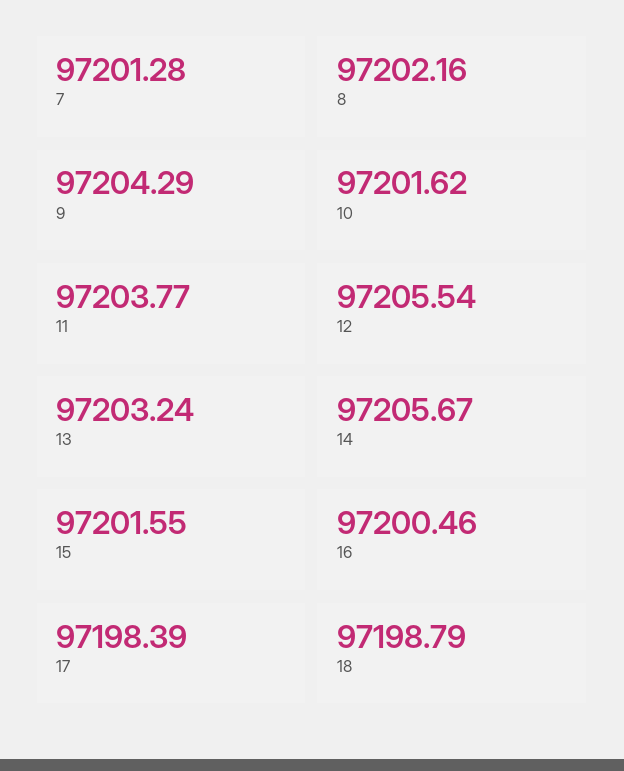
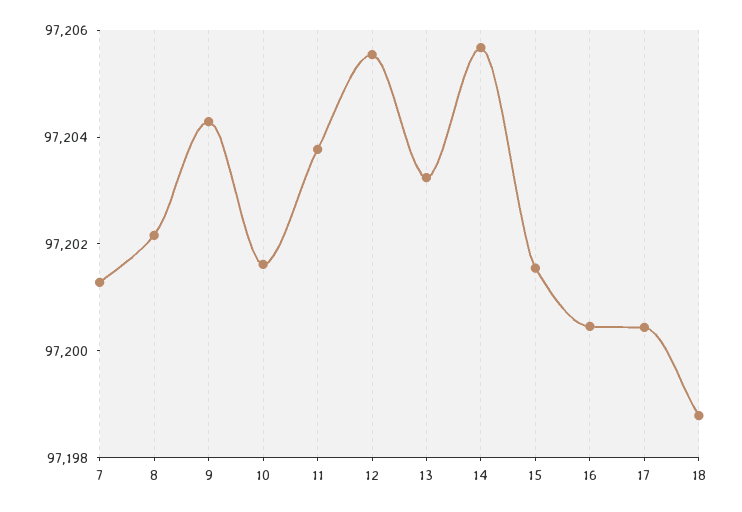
  {
    "7": 97201.28,
    "8": 97202.16,
    "9": 97204.29,
    "10": 97201.62,
    "11": 97203.77,
    "12": 97205.54,
    "13": 97203.24,
    "14": 97205.67,
    "15": 97201.55,
    "16": 97200.46,
-   "17": 97198.39,
+   "17": 97200.5,
    "18": 97198.79
  }

